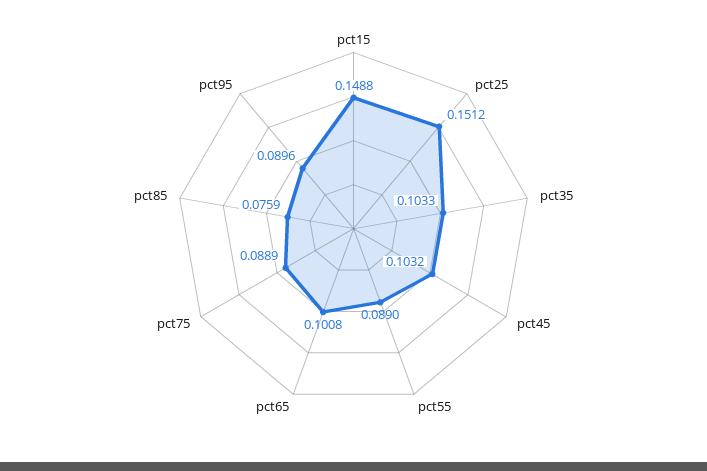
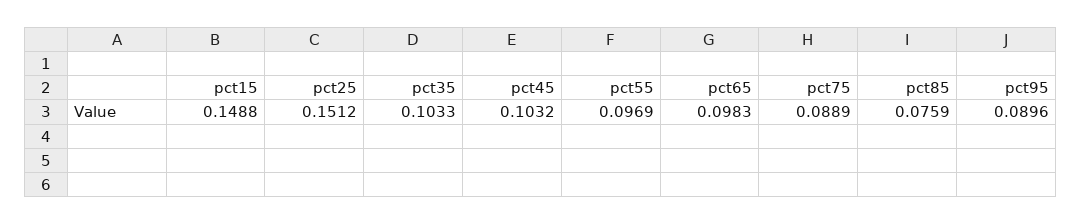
  {
    "pct15": 0.1488,
    "pct25": 0.1512,
    "pct35": 0.1033,
    "pct45": 0.1032,
-   "pct55": 0.089,
+   "pct55": 0.0969,
-   "pct65": 0.1008,
+   "pct65": 0.0983,
    "pct75": 0.0889,
    "pct85": 0.0759,
    "pct95": 0.0896
  }

